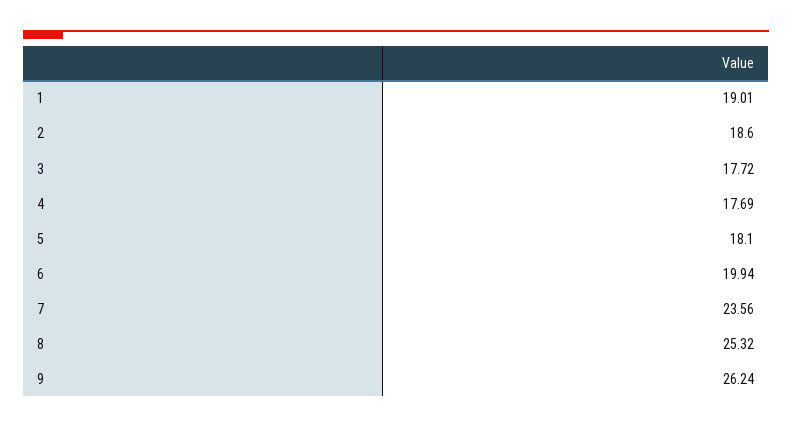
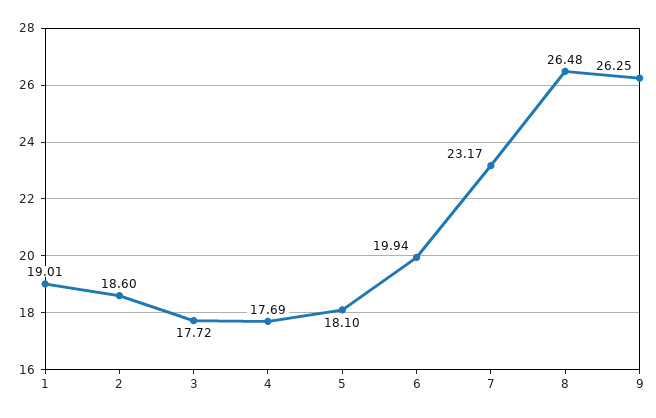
  {
    "1": 19.01,
    "2": 18.6,
    "3": 17.72,
    "4": 17.69,
    "5": 18.1,
    "6": 19.94,
-   "7": 23.56,
+   "7": 23.17,
-   "8": 25.32,
+   "8": 26.48,
-   "9": 26.24
+   "9": 26.25
  }

